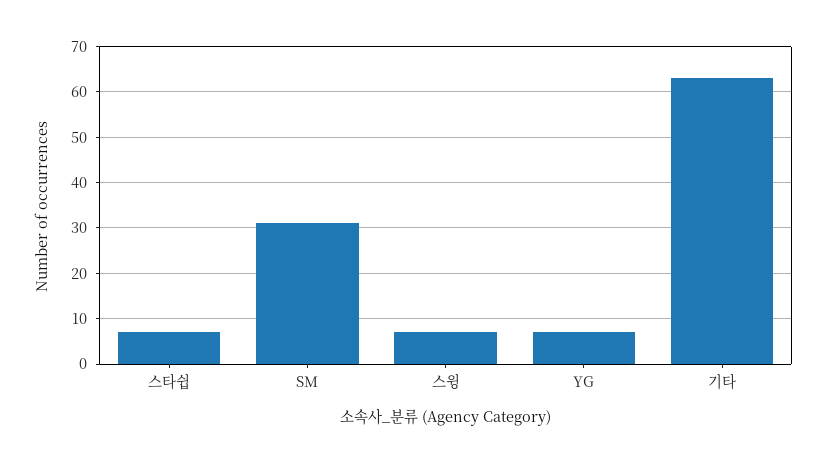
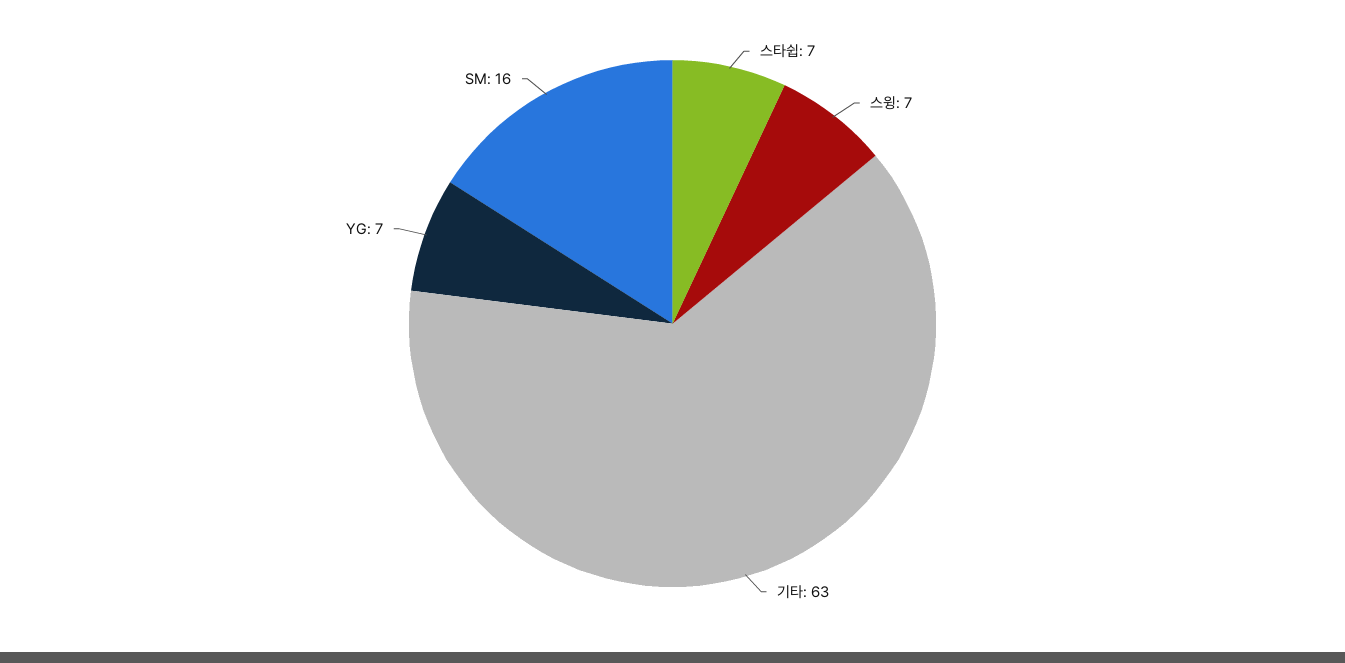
  {
    "스타쉽": 7,
-   "SM": 30,
+   "SM": 16,
    "스윙": 7,
    "YG": 7,
    "기타": 63
  }

